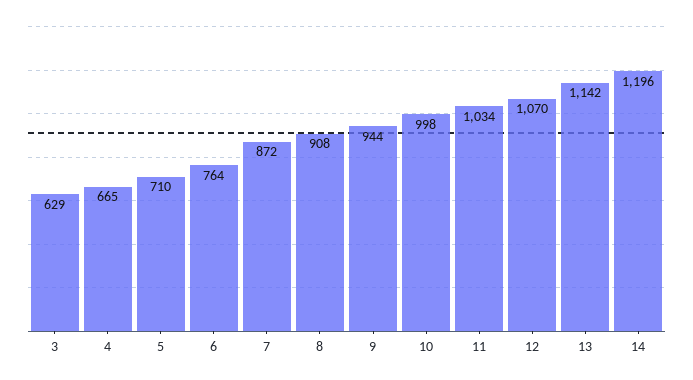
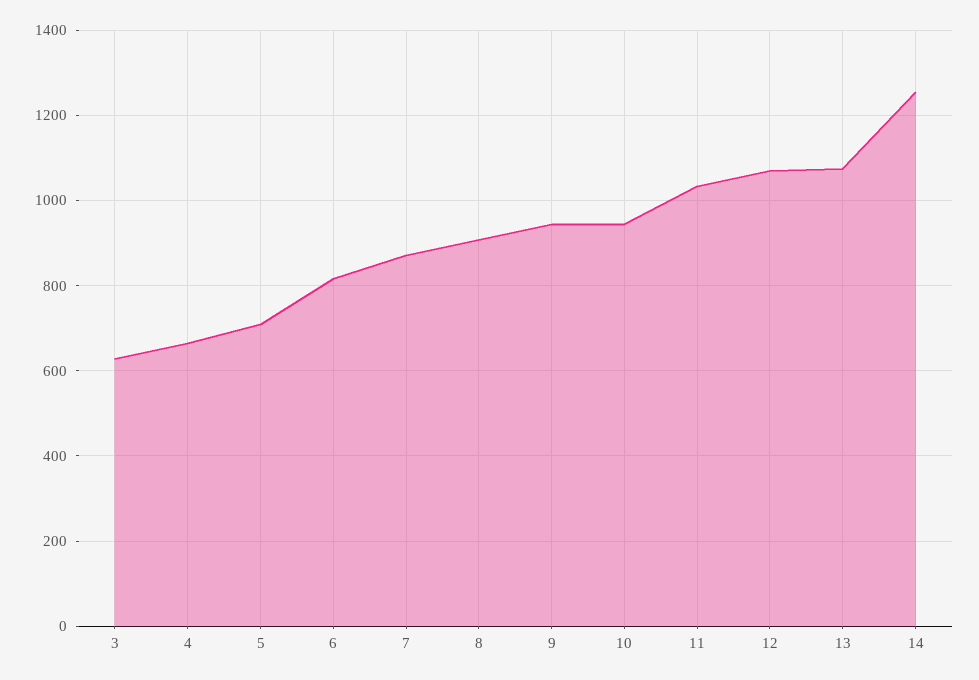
  {
    "3": 629,
    "4": 665,
    "5": 710,
-   "6": 764,
+   "6": 820,
    "7": 872,
    "8": 908,
    "9": 944,
-   "10": 998,
+   "10": 940,
    "11": 1034,
    "12": 1070,
-   "13": 1142,
+   "13": 1080,
-   "14": 1196
+   "14": 1260
  }

